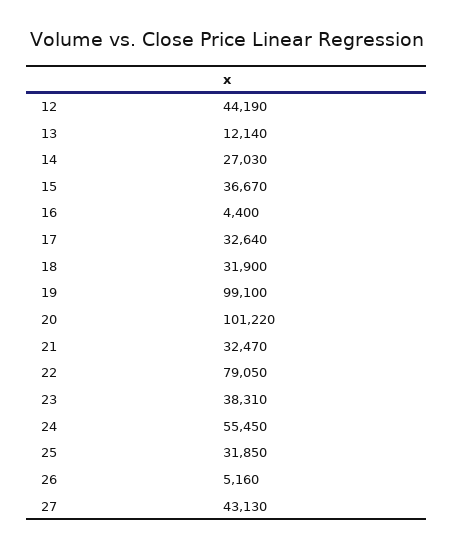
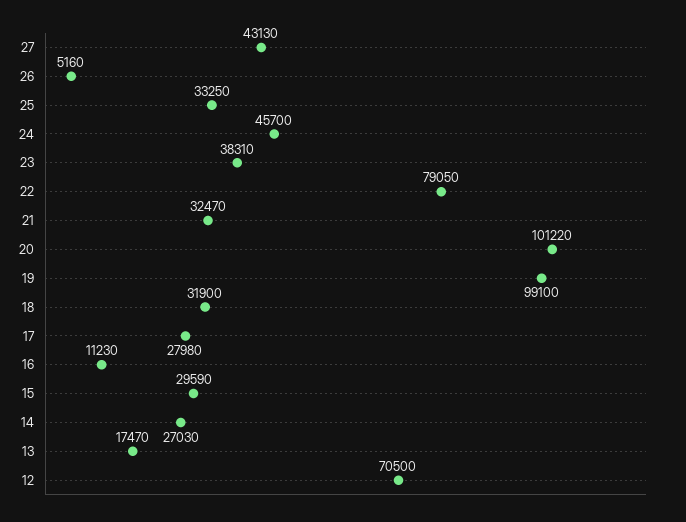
  {
-   "12": 44190,
+   "12": 70500,
-   "13": 12140,
+   "13": 17470,
    "14": 27030,
-   "15": 36670,
+   "15": 29590,
-   "16": 4400,
+   "16": 11230,
-   "17": 32640,
+   "17": 27980,
    "18": 31900,
    "19": 99100,
    "20": 101220,
    "21": 32470,
    "22": 79050,
    "23": 38310,
-   "24": 55450,
+   "24": 45700,
-   "25": 31850,
+   "25": 33250,
    "26": 5160,
    "27": 43130
  }

